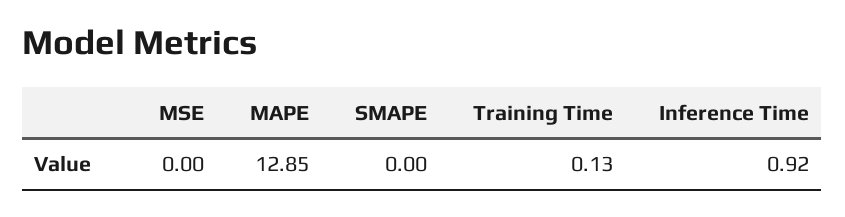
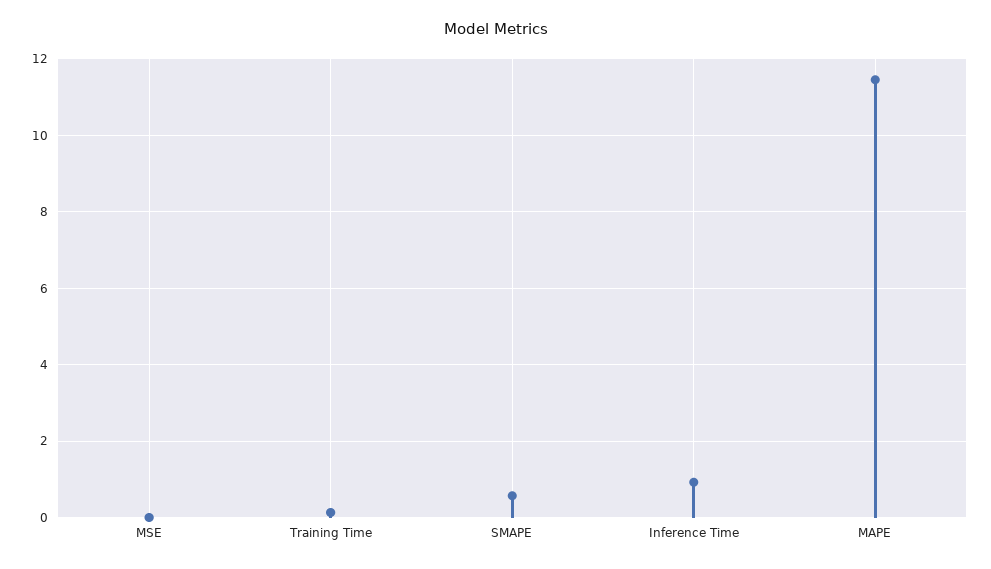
  {
    "MSE": 0,
-   "MAPE": 12.85,
+   "MAPE": 11.4,
-   "SMAPE": 0,
+   "SMAPE": 0.6,
    "Training Time": 0.13,
    "Inference Time": 0.92
  }

